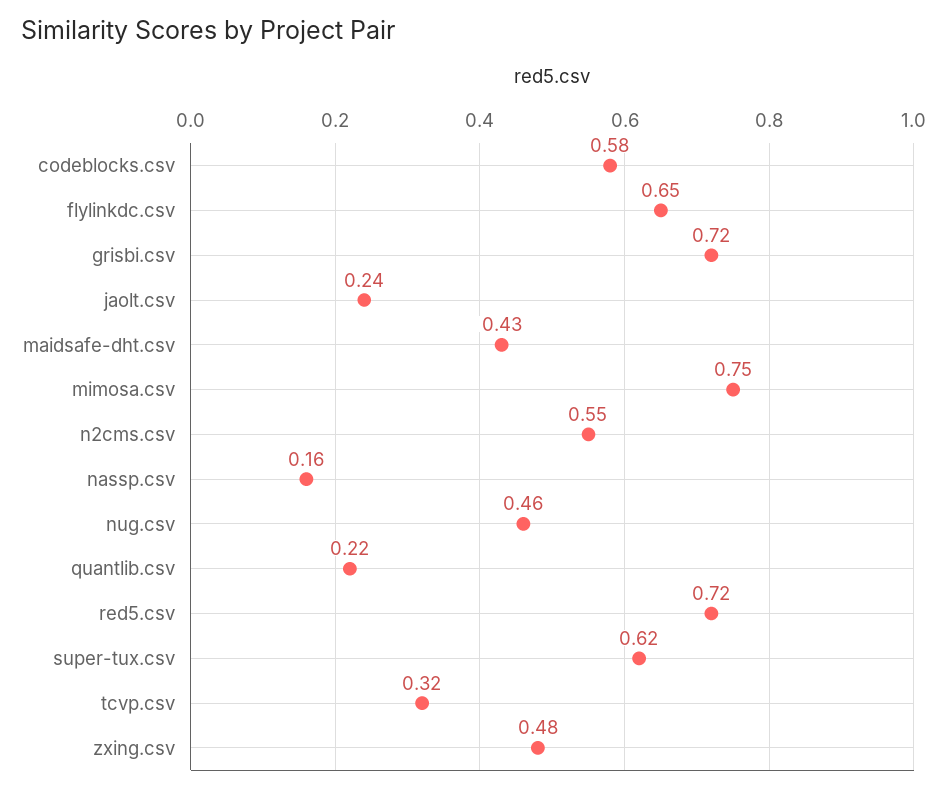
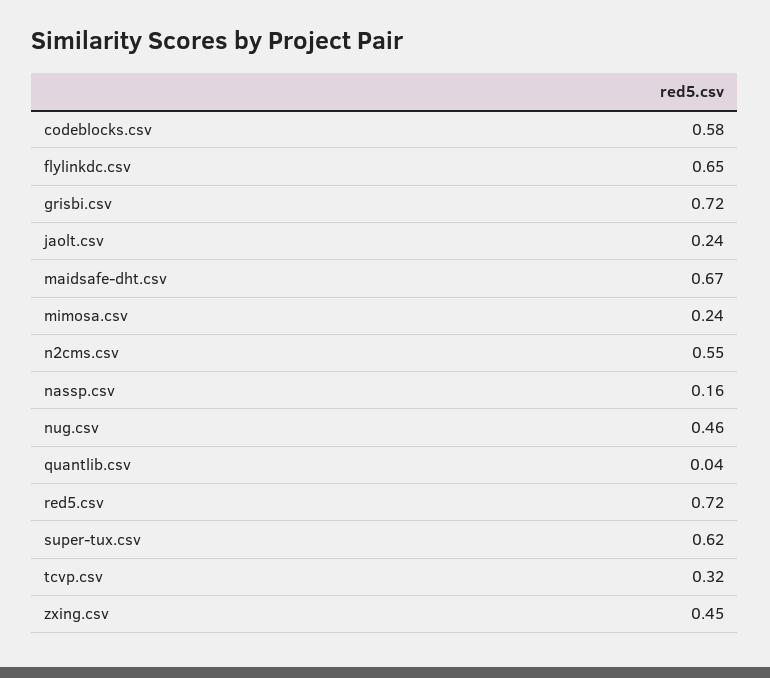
  {
    "codeblocks.csv": 0.58,
    "flylinkdc.csv": 0.65,
    "grisbi.csv": 0.72,
    "jaolt.csv": 0.24,
-   "maidsafe-dht.csv": 0.43,
+   "maidsafe-dht.csv": 0.67,
-   "mimosa.csv": 0.75,
+   "mimosa.csv": 0.24,
    "n2cms.csv": 0.55,
    "nassp.csv": 0.16,
    "nug.csv": 0.46,
-   "quantlib.csv": 0.22,
+   "quantlib.csv": 0.04,
    "red5.csv": 0.72,
    "super-tux.csv": 0.62,
    "tcvp.csv": 0.32,
-   "zxing.csv": 0.48
+   "zxing.csv": 0.45
  }

